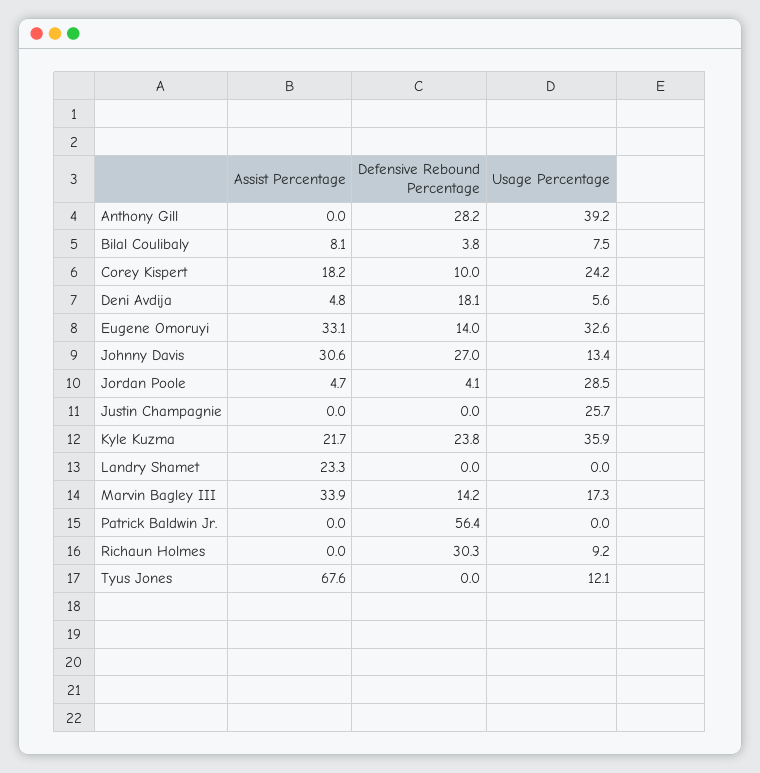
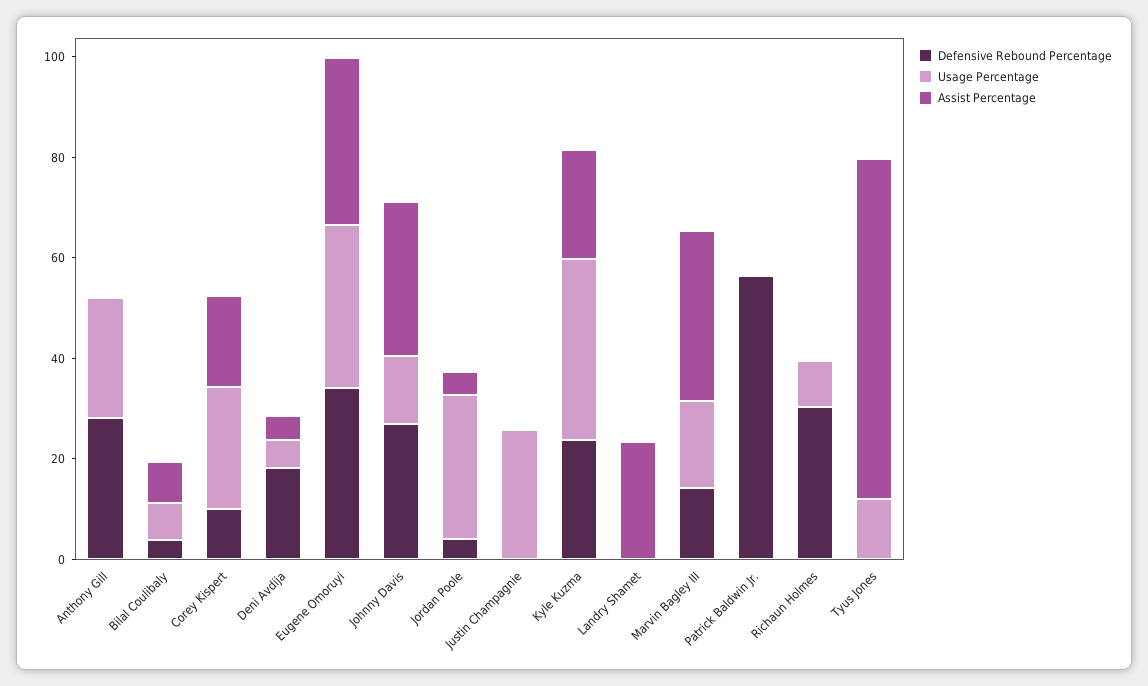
  {
    "Assist Percentage": {
      "Anthony Gill": 0,
      "Bilal Coulibaly": 8.1,
      "Corey Kispert": 18.2,
      "Deni Avdija": 4.8,
      "Eugene Omoruyi": 33.1,
      "Johnny Davis": 30.6,
      "Jordan Poole": 4.7,
      "Justin Champagnie": 0,
      "Kyle Kuzma": 21.7,
      "Landry Shamet": 23.3,
      "Marvin Bagley III": 33.9,
      "Patrick Baldwin Jr.": 0,
      "Richaun Holmes": 0,
      "Tyus Jones": 67.6
    },
    "Defensive Rebound Percentage": {
      "Anthony Gill": 28.2,
      "Bilal Coulibaly": 3.8,
      "Corey Kispert": 10,
      "Deni Avdija": 18.1,
-     "Eugene Omoruyi": 14,
+     "Eugene Omoruyi": 35,
      "Johnny Davis": 27,
      "Jordan Poole": 4.1,
      "Justin Champagnie": 0,
      "Kyle Kuzma": 23.8,
      "Landry Shamet": 0,
      "Marvin Bagley III": 14.2,
      "Patrick Baldwin Jr.": 56.4,
      "Richaun Holmes": 30.3,
      "Tyus Jones": 0
    },
    "Usage Percentage": {
-     "Anthony Gill": 39.2,
+     "Anthony Gill": 25,
      "Bilal Coulibaly": 7.5,
      "Corey Kispert": 24.2,
      "Deni Avdija": 5.6,
      "Eugene Omoruyi": 32.6,
      "Johnny Davis": 13.4,
      "Jordan Poole": 28.5,
      "Justin Champagnie": 25.7,
      "Kyle Kuzma": 35.9,
      "Landry Shamet": 0,
      "Marvin Bagley III": 17.3,
      "Patrick Baldwin Jr.": 0,
      "Richaun Holmes": 9.2,
      "Tyus Jones": 12.1
    }
  }

